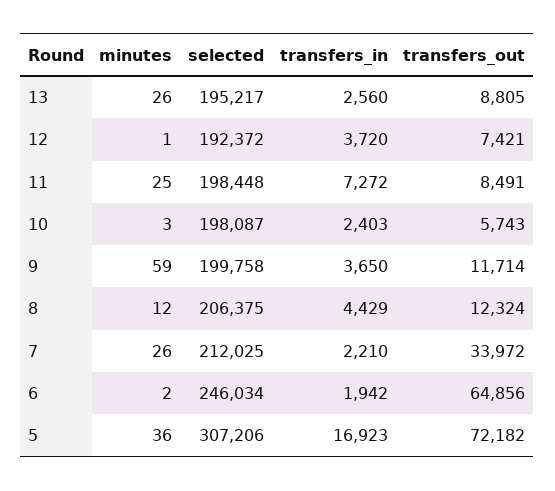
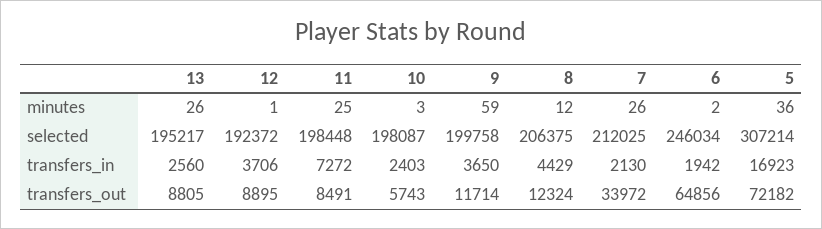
  {
    "minutes": {
      "13": 26,
      "12": 1,
      "11": 25,
      "10": 3,
      "9": 59,
      "8": 12,
      "7": 26,
      "6": 2,
      "5": 36
    },
    "selected": {
      "13": 195217,
      "12": 192372,
      "11": 198448,
      "10": 198087,
      "9": 199758,
      "8": 206375,
      "7": 212025,
      "6": 246034,
-     "5": 307206
+     "5": 307214
    },
    "transfers_in": {
      "13": 2560,
-     "12": 3720,
+     "12": 3706,
      "11": 7272,
      "10": 2403,
      "9": 3650,
      "8": 4429,
-     "7": 2210,
+     "7": 2130,
      "6": 1942,
      "5": 16923
    },
    "transfers_out": {
      "13": 8805,
-     "12": 7421,
+     "12": 8895,
      "11": 8491,
      "10": 5743,
      "9": 11714,
      "8": 12324,
      "7": 33972,
      "6": 64856,
      "5": 72182
    }
  }

